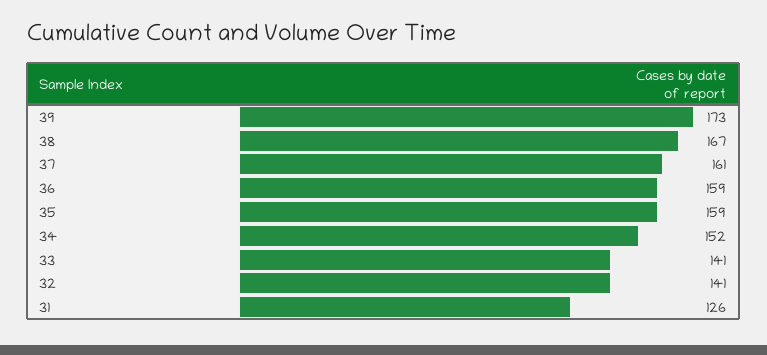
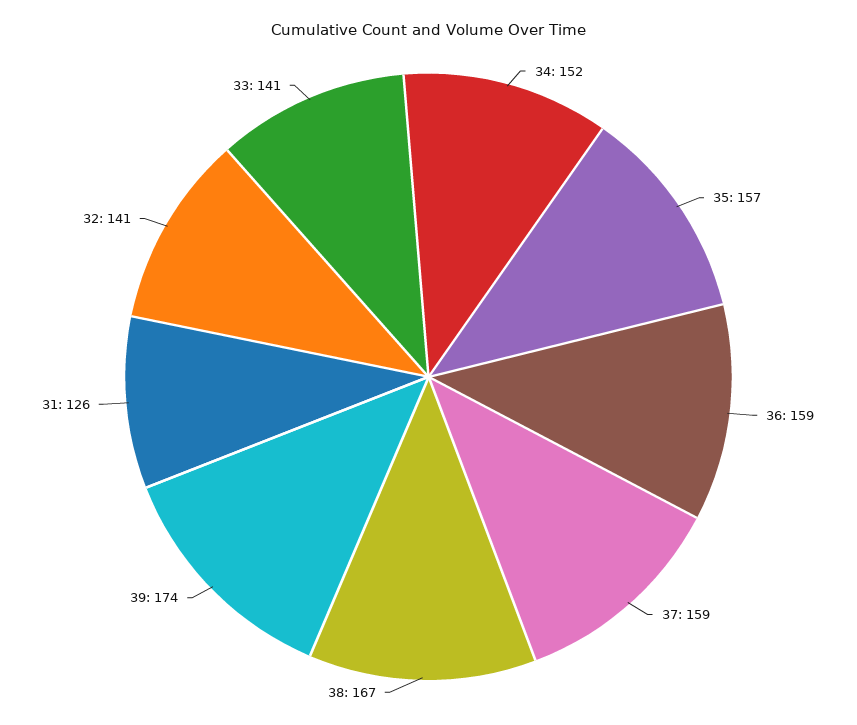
  {
-   "39": 173,
+   "39": 174,
    "38": 167,
-   "37": 161,
+   "37": 159,
    "36": 159,
-   "35": 159,
+   "35": 157,
    "34": 152,
    "33": 141,
    "32": 141,
    "31": 126
  }

